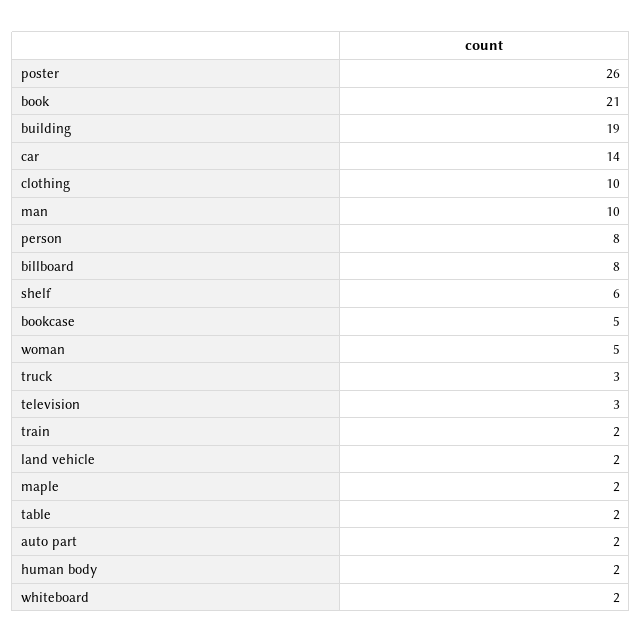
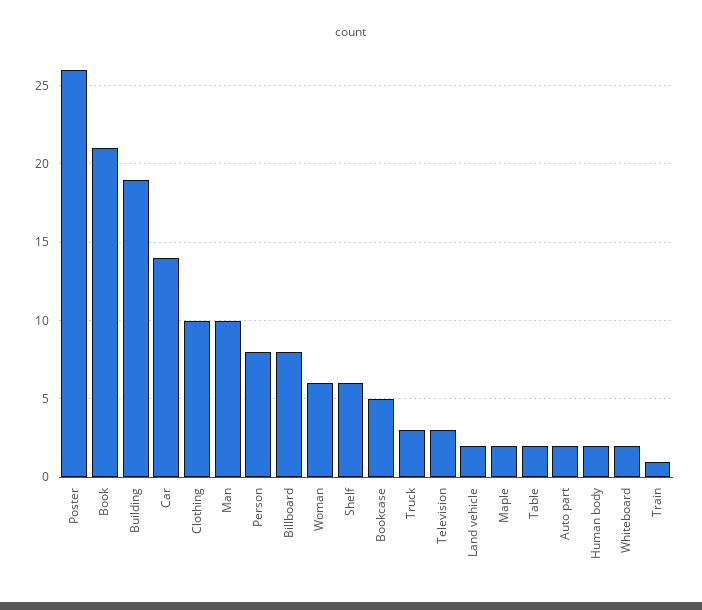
  {
    "poster": 26,
    "book": 21,
    "building": 19,
    "car": 14,
    "clothing": 10,
    "man": 10,
    "person": 8,
    "billboard": 8,
    "shelf": 6,
    "bookcase": 5,
-   "woman": 5,
+   "woman": 6,
    "truck": 3,
    "television": 3,
-   "train": 2,
+   "train": 1,
    "land vehicle": 2,
    "maple": 2,
    "table": 2,
    "auto part": 2,
    "human body": 2,
    "whiteboard": 2
  }

